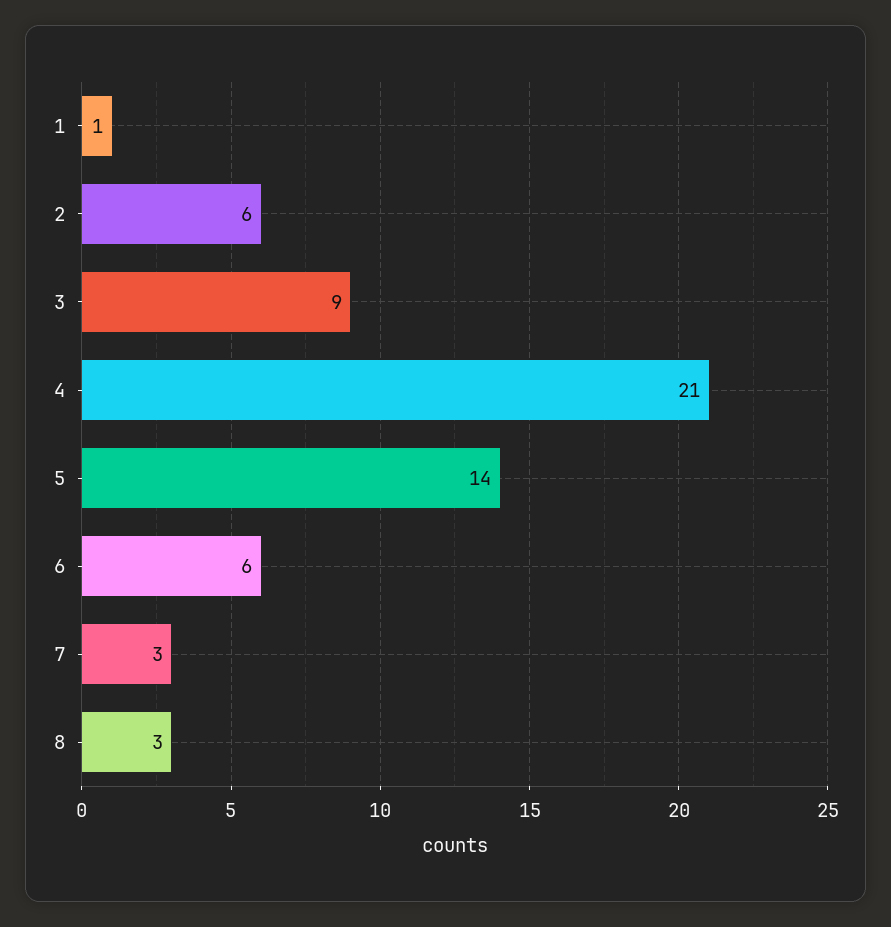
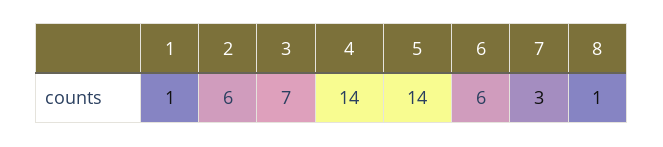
  {
    "1": 1,
    "2": 6,
-   "3": 9,
+   "3": 7,
-   "4": 21,
+   "4": 14,
    "5": 14,
    "6": 6,
    "7": 3,
-   "8": 3
+   "8": 1
  }

